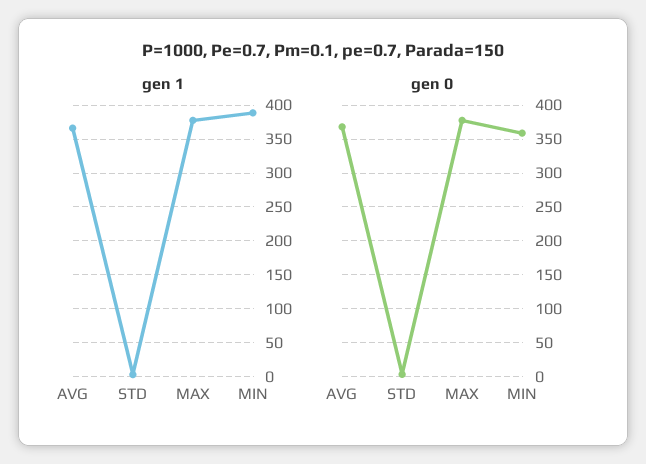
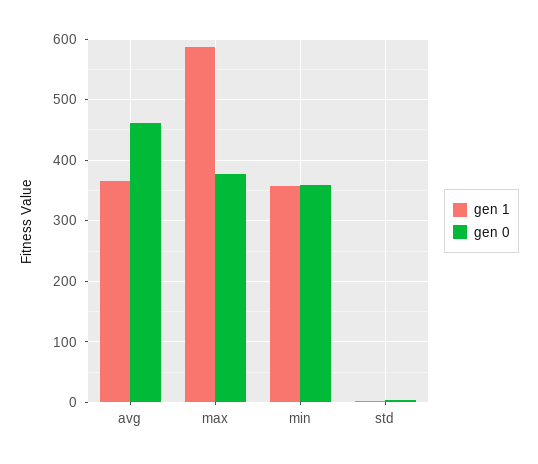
  {
    "gen 1": {
      "AVG": 370,
      "STD": 0,
-     "MAX": 380,
+     "MAX": 590,
-     "MIN": 390
+     "MIN": 360
    },
    "gen 0": {
-     "AVG": 370,
+     "AVG": 460,
      "STD": 0,
      "MAX": 380,
      "MIN": 360
    }
  }

